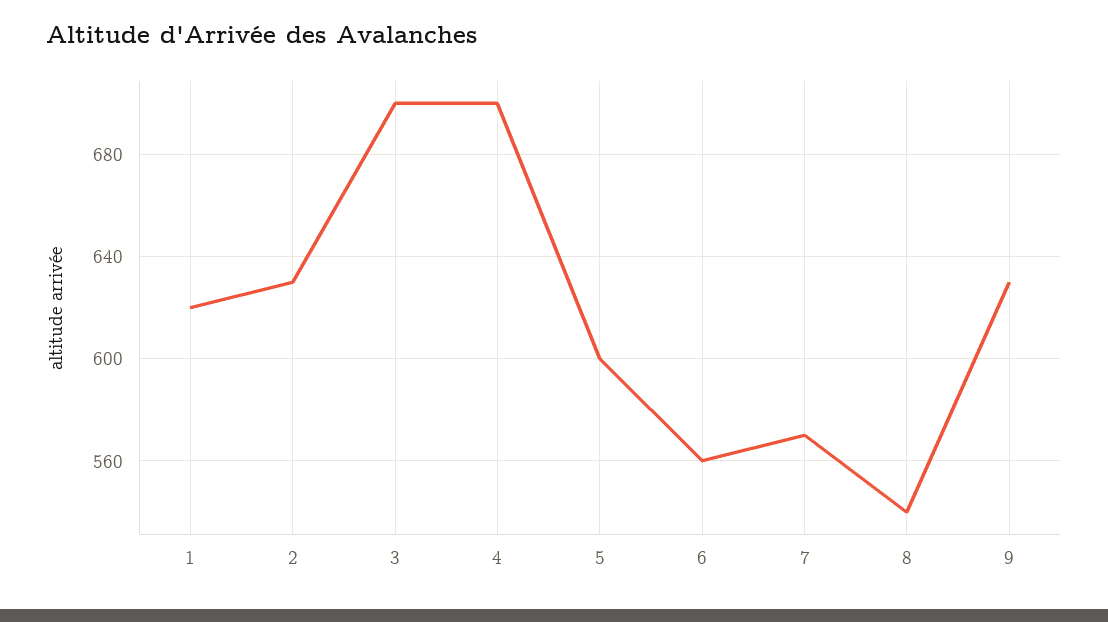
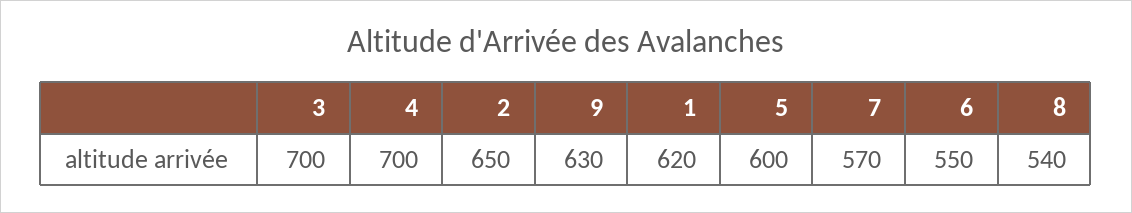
  {
    "1": 620,
-   "2": 630,
+   "2": 650,
    "3": 700,
    "4": 700,
    "5": 600,
-   "6": 560,
+   "6": 550,
    "7": 570,
    "8": 540,
    "9": 630
  }

